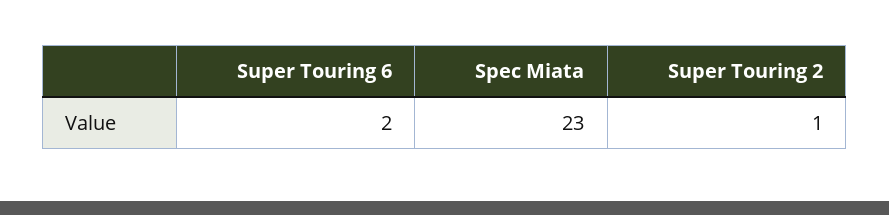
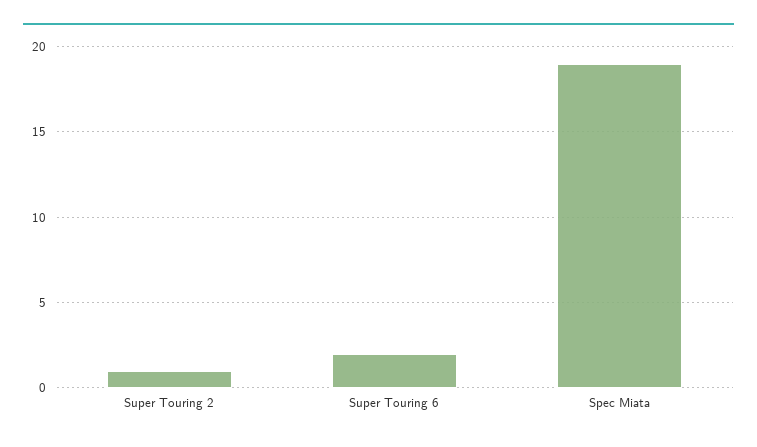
  {
    "Super Touring 6": 2,
-   "Spec Miata": 23,
+   "Spec Miata": 19,
    "Super Touring 2": 1
  }

